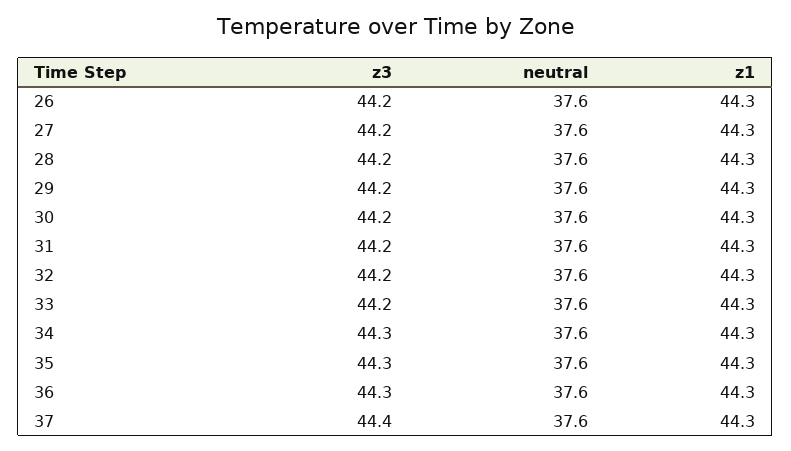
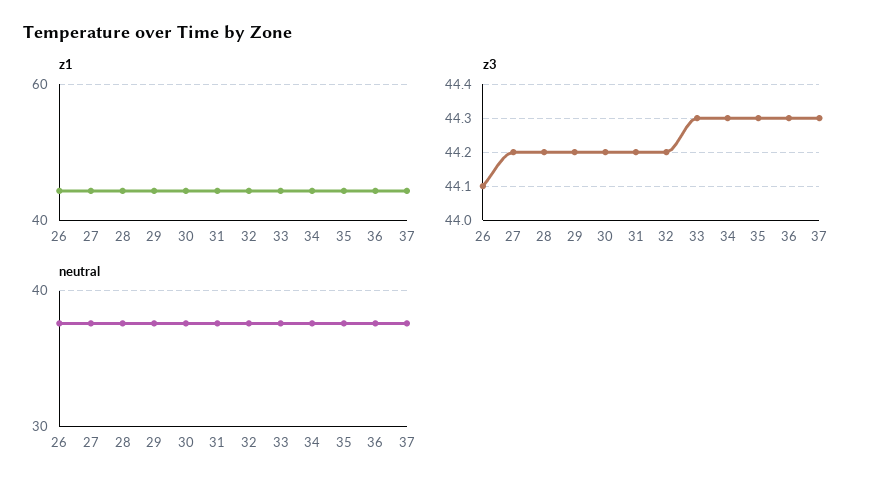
  {
    "z3": {
-     "26": 44.2,
+     "26": 44.1,
      "27": 44.2,
      "28": 44.2,
      "29": 44.2,
      "30": 44.2,
      "31": 44.2,
      "32": 44.2,
-     "33": 44.2,
+     "33": 44.3,
      "34": 44.3,
      "35": 44.3,
      "36": 44.3,
-     "37": 44.4
+     "37": 44.3
    },
    "neutral": {
      "26": 37.6,
      "27": 37.6,
      "28": 37.6,
      "29": 37.6,
      "30": 37.6,
      "31": 37.6,
      "32": 37.6,
      "33": 37.6,
      "34": 37.6,
      "35": 37.6,
      "36": 37.6,
      "37": 37.6
    },
    "z1": {
      "26": 44.3,
      "27": 44.3,
      "28": 44.3,
      "29": 44.3,
      "30": 44.3,
      "31": 44.3,
      "32": 44.3,
      "33": 44.3,
      "34": 44.3,
      "35": 44.3,
      "36": 44.3,
      "37": 44.3
    }
  }

